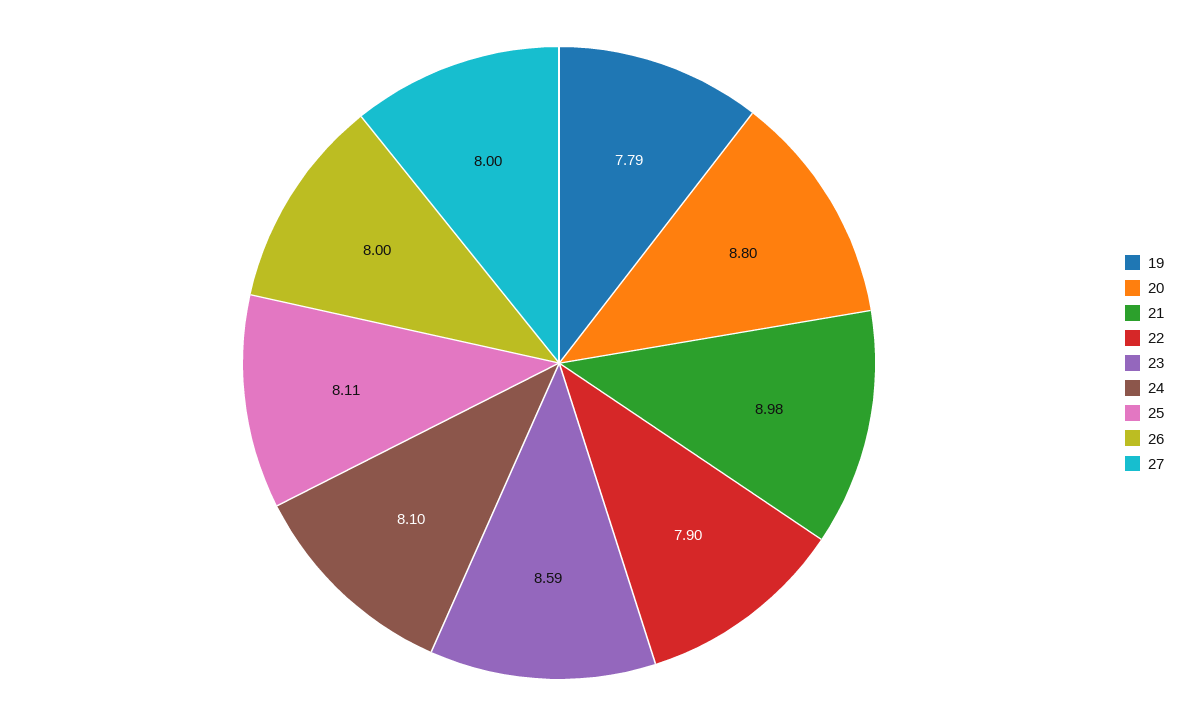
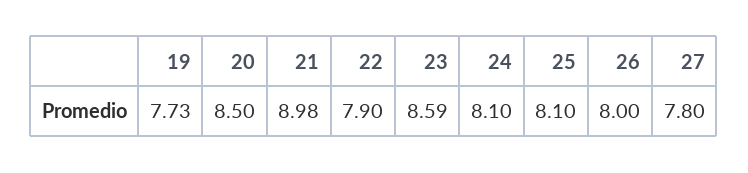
  {
-   "19": 7.79,
+   "19": 7.73,
-   "20": 8.8,
+   "20": 8.5,
    "21": 8.98,
    "22": 7.9,
    "23": 8.59,
    "24": 8.1,
-   "25": 8.11,
+   "25": 8.1,
    "26": 8,
-   "27": 8
+   "27": 7.8
  }

